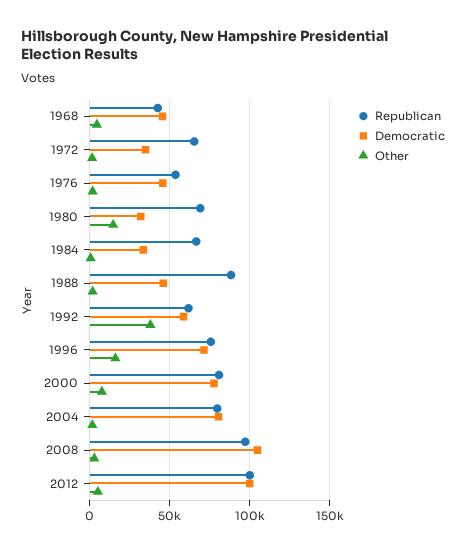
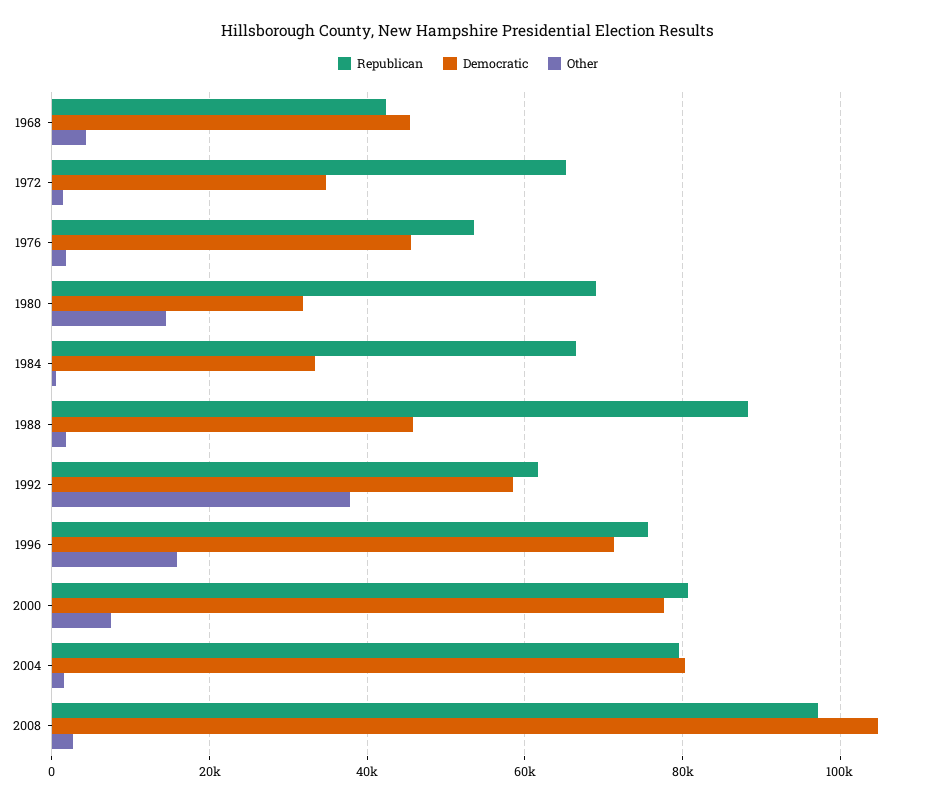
  {
    "Republican": {
      "1968": 42000,
      "1972": 66000,
      "1976": 54000,
      "1980": 68000,
      "1984": 66000,
      "1988": 88000,
      "1992": 62000,
      "1996": 76000,
      "2000": 80000,
      "2004": 80000,
-     "2008": 98000,
+     "2008": 98000
-     "2012": 100000
    },
    "Democratic": {
      "1968": 46000,
      "1972": 34000,
      "1976": 46000,
      "1980": 32000,
      "1984": 34000,
      "1988": 46000,
      "1992": 58000,
      "1996": 72000,
      "2000": 78000,
      "2004": 80000,
-     "2008": 104000,
+     "2008": 104000
-     "2012": 100000
    },
    "Other": {
      "1968": 4000,
      "1972": 2000,
      "1976": 2000,
      "1980": 14000,
      "1984": 0,
      "1988": 2000,
      "1992": 38000,
      "1996": 16000,
      "2000": 8000,
      "2004": 2000,
-     "2008": 2000,
+     "2008": 2000
-     "2012": 5000
    }
  }

